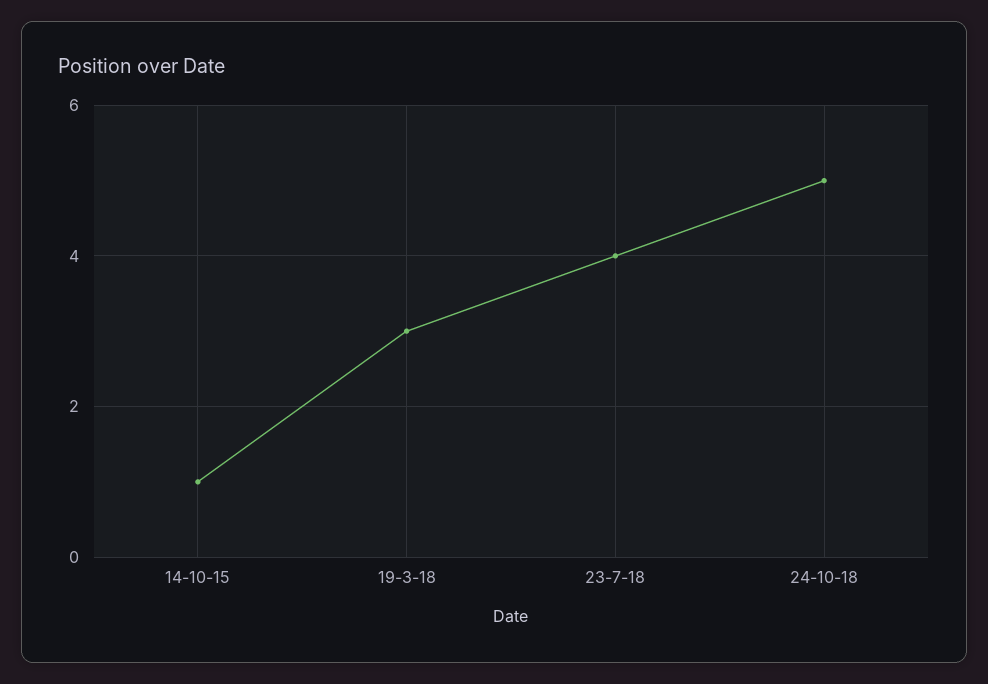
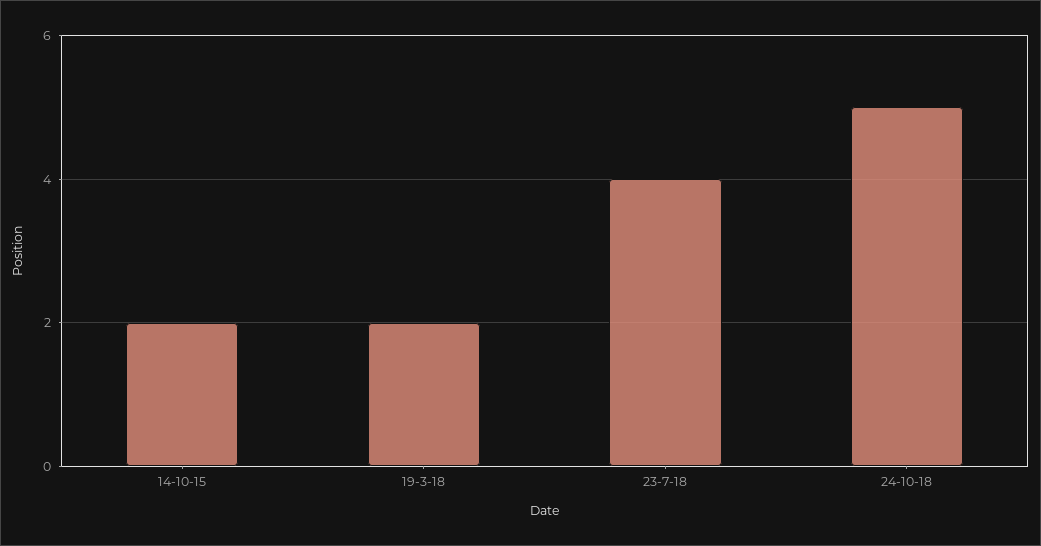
  {
-   "14-10-15": 1,
+   "14-10-15": 2,
-   "19-3-18": 3,
+   "19-3-18": 2,
    "23-7-18": 4,
    "24-10-18": 5
  }

